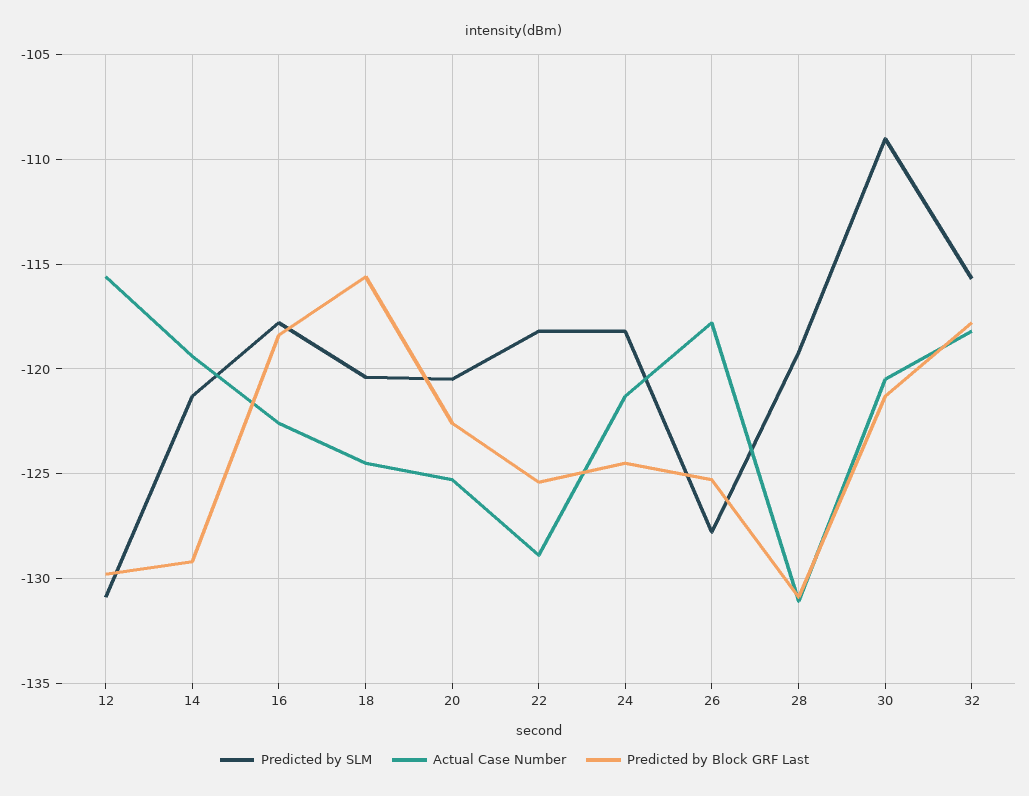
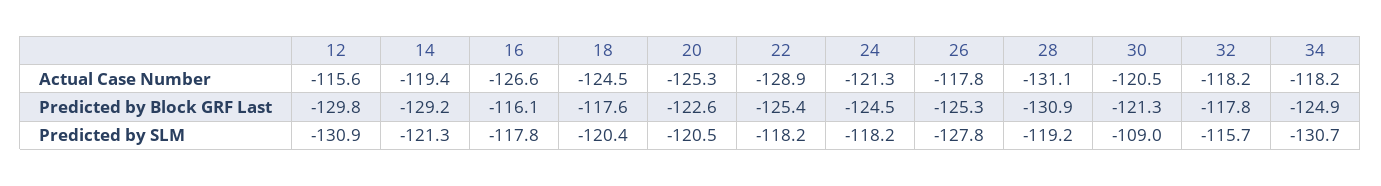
  {
    "Predicted by SLM": {
      "12": -130.9,
      "14": -121.3,
      "16": -117.8,
      "18": -120.4,
      "20": -120.5,
      "22": -118.2,
      "24": -118.2,
      "26": -127.8,
      "28": -119.2,
      "30": -109,
-     "32": -115.7
+     "32": -115.7,
+     "34": -130.7
    },
    "Actual Case Number": {
      "12": -115.6,
      "14": -119.4,
-     "16": -122.5,
+     "16": -126.6,
      "18": -124.5,
      "20": -125.3,
      "22": -128.9,
      "24": -121.3,
      "26": -117.8,
      "28": -131.1,
      "30": -120.5,
-     "32": -118.2
+     "32": -118.2,
+     "34": -118.2
    },
    "Predicted by Block GRF Last": {
      "12": -129.8,
      "14": -129.2,
-     "16": -118.5,
+     "16": -116.1,
-     "18": -115.5,
+     "18": -117.6,
      "20": -122.6,
      "22": -125.4,
      "24": -124.5,
      "26": -125.3,
      "28": -130.9,
      "30": -121.3,
-     "32": -117.8
+     "32": -117.8,
+     "34": -124.9
    }
  }

